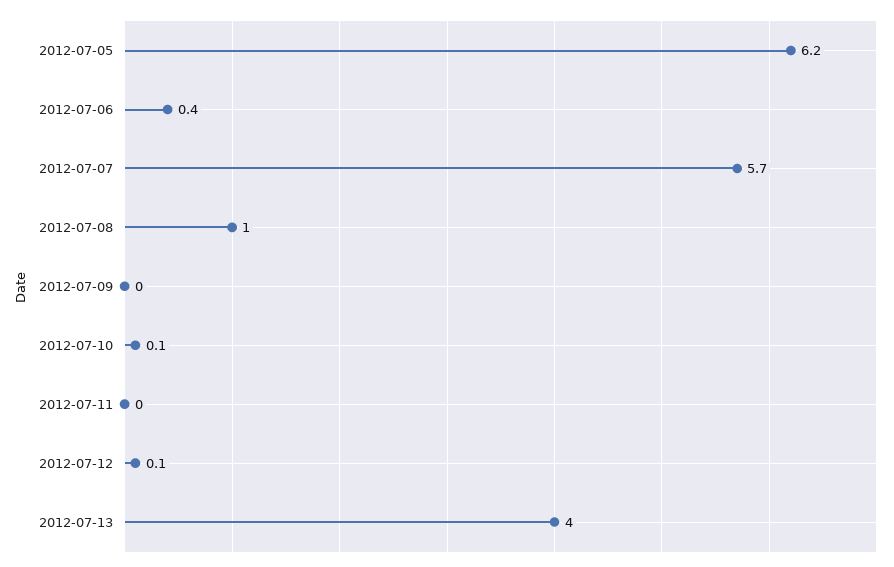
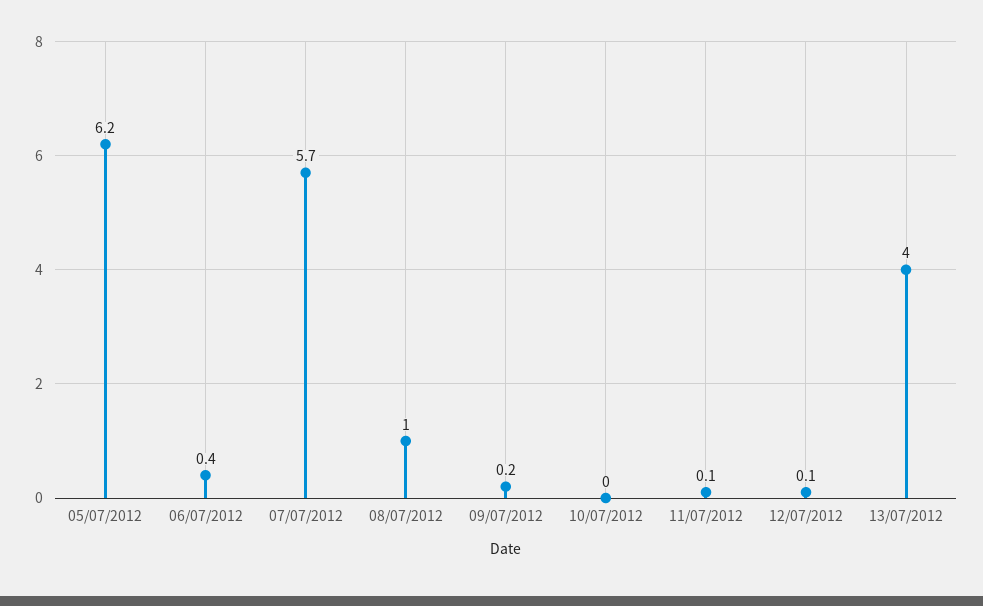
  {
    "2012-07-05": 6.2,
    "2012-07-06": 0.4,
    "2012-07-07": 5.7,
    "2012-07-08": 1,
-   "2012-07-09": 0,
+   "2012-07-09": 0.2,
-   "2012-07-10": 0.1,
+   "2012-07-10": 0,
-   "2012-07-11": 0,
+   "2012-07-11": 0.1,
    "2012-07-12": 0.1,
    "2012-07-13": 4
  }

